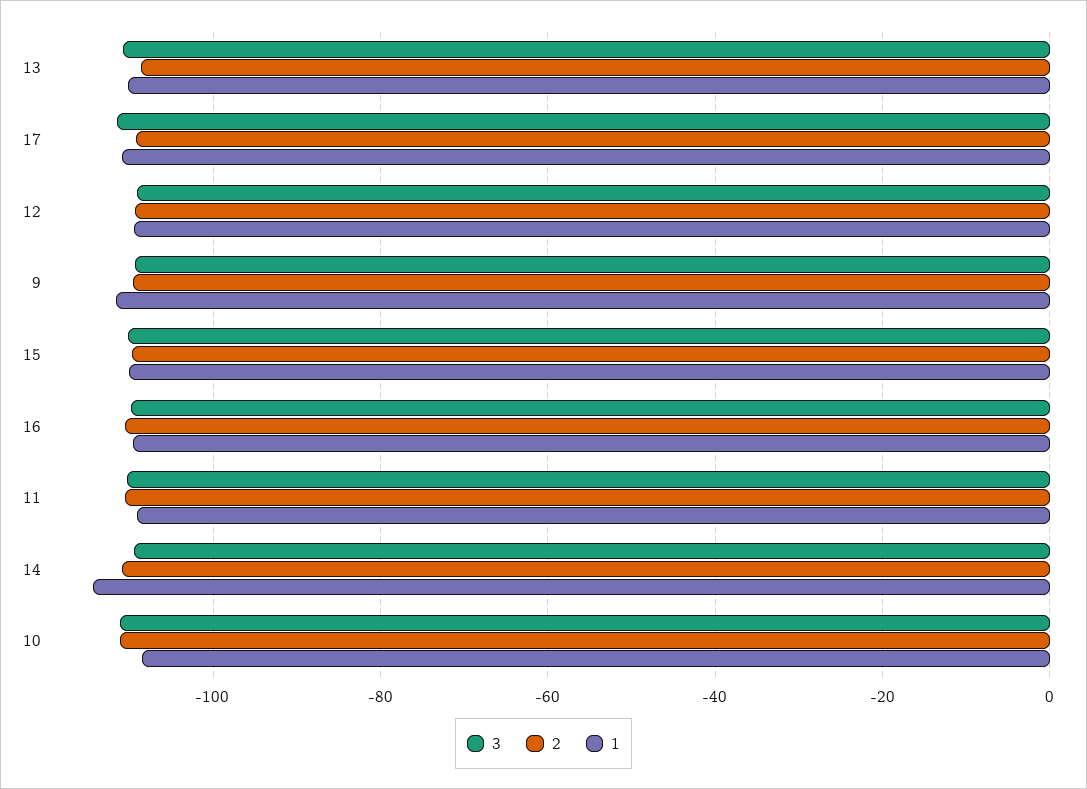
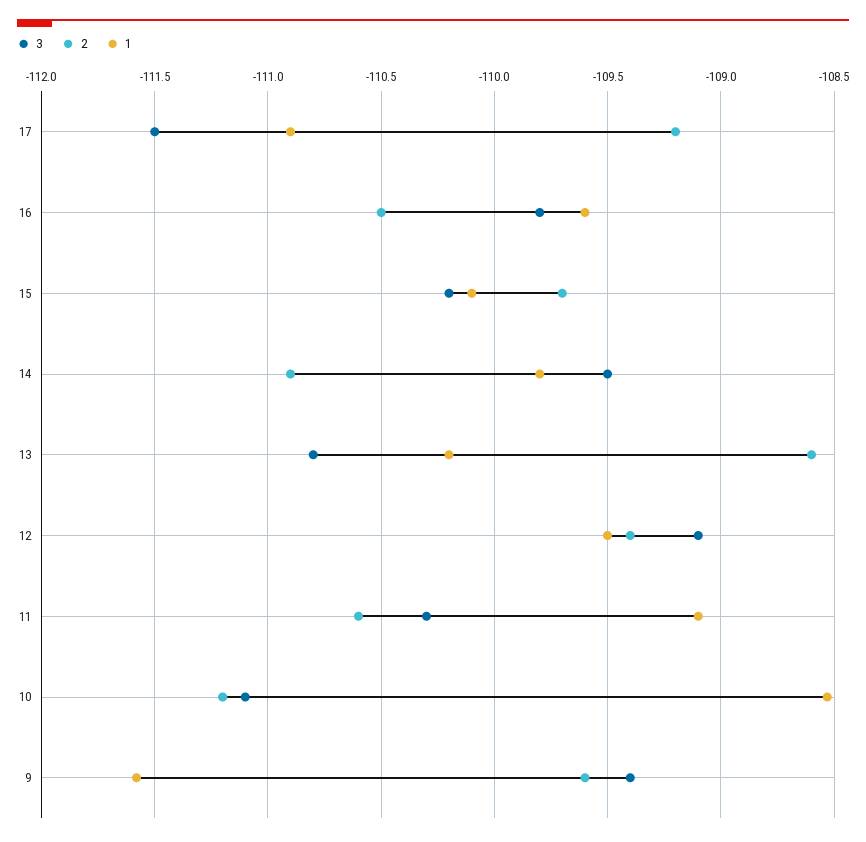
  {
    "3": {
      "13": -110.8,
      "17": -111.5,
      "12": -109.1,
      "9": -109.4,
      "15": -110.2,
      "16": -109.8,
      "11": -110.3,
      "14": -109.5,
      "10": -111.1
    },
    "2": {
      "13": -108.6,
      "17": -109.2,
      "12": -109.4,
      "9": -109.6,
      "15": -109.7,
      "16": -110.5,
      "11": -110.6,
      "14": -110.9,
      "10": -111.2
    },
    "1": {
      "13": -110.2,
      "17": -110.9,
      "12": -109.5,
      "9": -111.6,
      "15": -110.1,
      "16": -109.6,
      "11": -109.1,
-     "14": -114,
+     "14": -109.8,
      "10": -108.55
    }
  }

